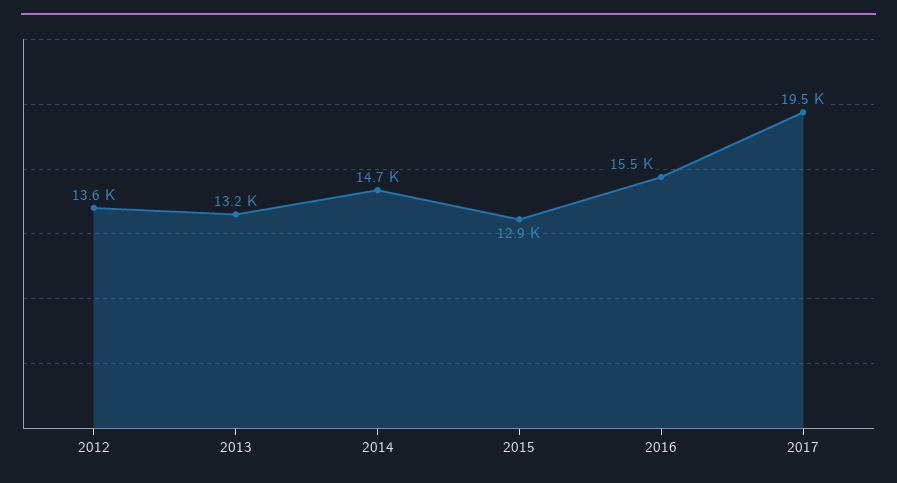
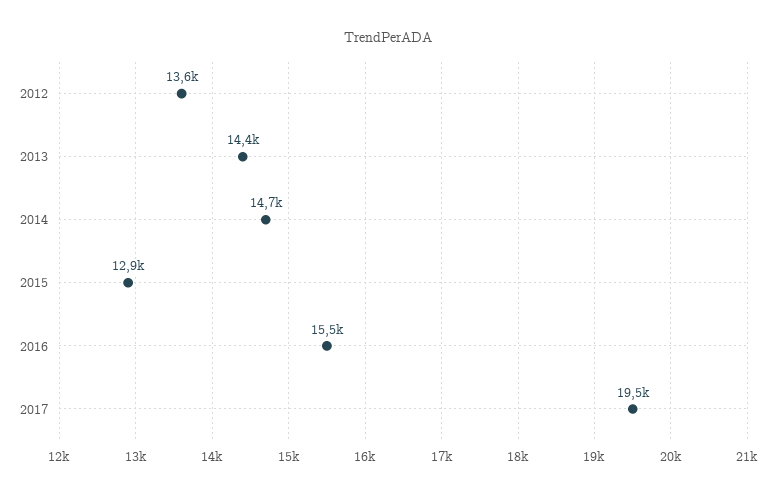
  {
    "2012": 13600,
-   "2013": 13200,
+   "2013": 14400,
    "2014": 14700,
    "2015": 12900,
    "2016": 15500,
    "2017": 19500
  }

